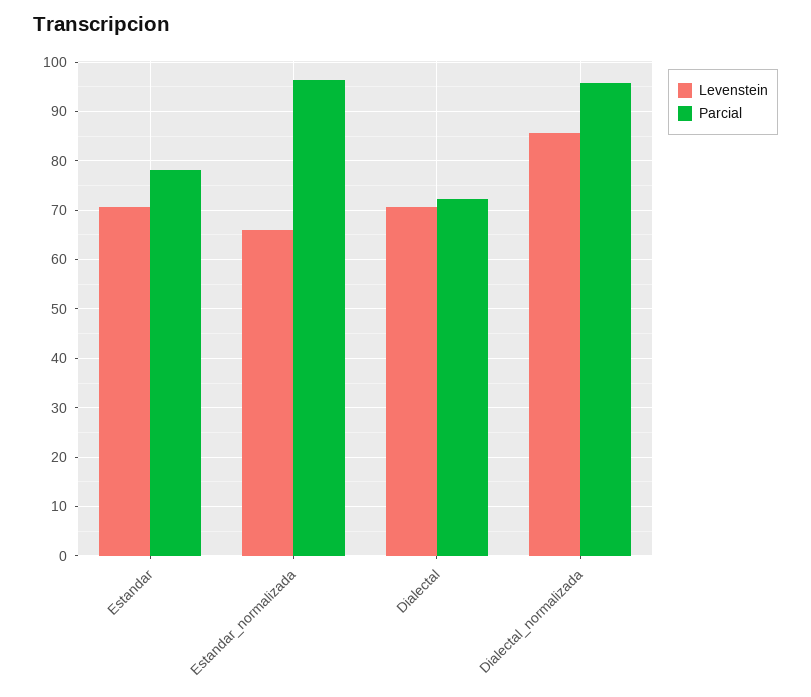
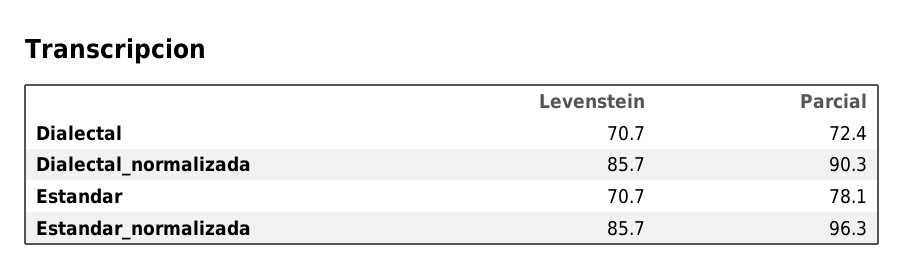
  {
    "Levenstein": {
      "Estandar": 70.7,
-     "Estandar_normalizada": 66,
+     "Estandar_normalizada": 85.7,
      "Dialectal": 70.7,
      "Dialectal_normalizada": 85.7
    },
    "Parcial": {
      "Estandar": 78.1,
      "Estandar_normalizada": 96.3,
      "Dialectal": 72.4,
-     "Dialectal_normalizada": 96
+     "Dialectal_normalizada": 90.3
    }
  }

